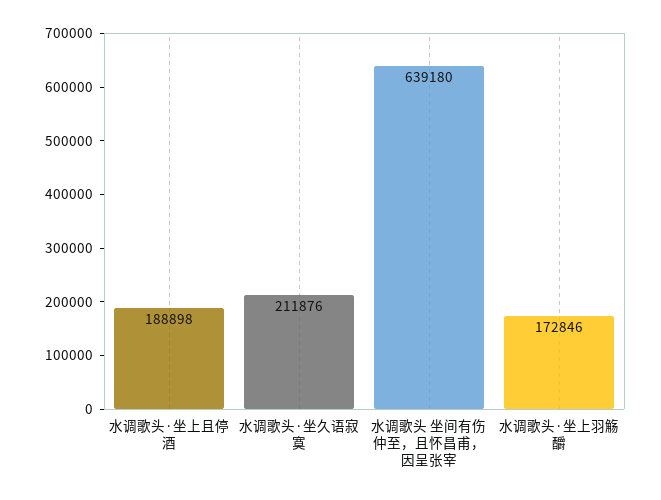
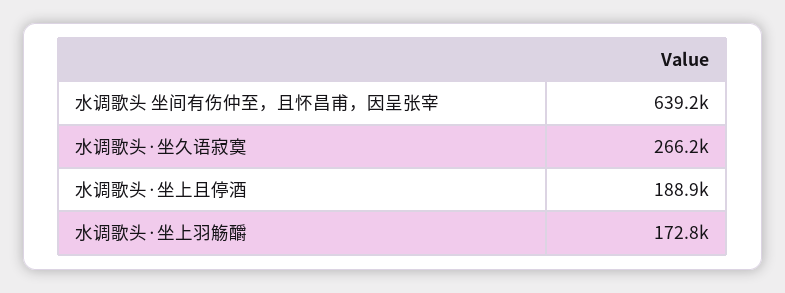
  {
    "水调歌头·坐上且停酒": 188898,
-   "水调歌头·坐久语寂寞": 211876,
+   "水调歌头·坐久语寂寞": 266200,
    "水调歌头 坐间有伤仲至，且怀昌甫，因呈张宰": 639180,
    "水调歌头·坐上羽觞釂": 172846
  }

